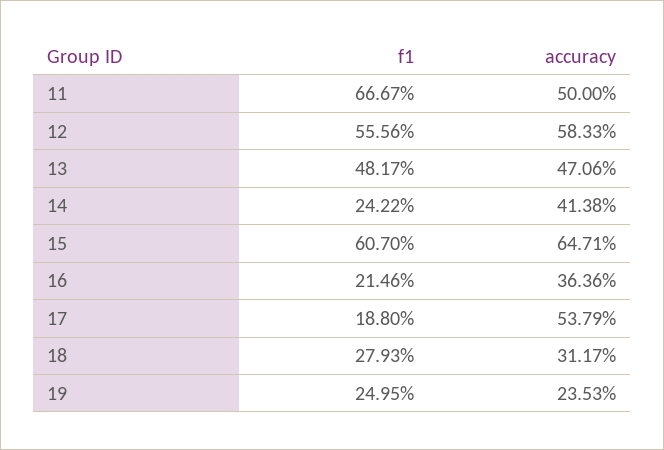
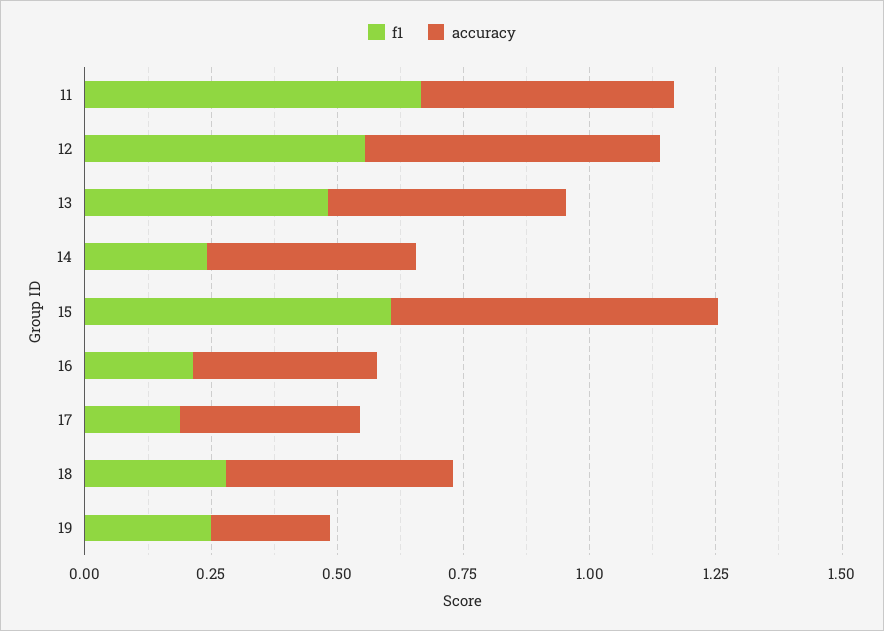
  {
    "f1": {
      "11": 0.6667,
      "12": 0.5556,
      "13": 0.4817,
      "14": 0.2422,
      "15": 0.607,
      "16": 0.2146,
      "17": 0.188,
      "18": 0.2793,
      "19": 0.2495
    },
    "accuracy": {
      "11": 0.5,
      "12": 0.5833,
      "13": 0.4706,
      "14": 0.4138,
      "15": 0.6471,
      "16": 0.3636,
-     "17": 0.5379,
+     "17": 0.35,
-     "18": 0.3117,
+     "18": 0.45,
      "19": 0.2353
    }
  }

